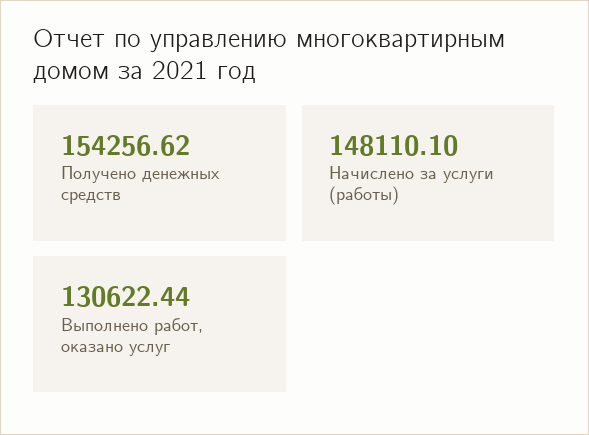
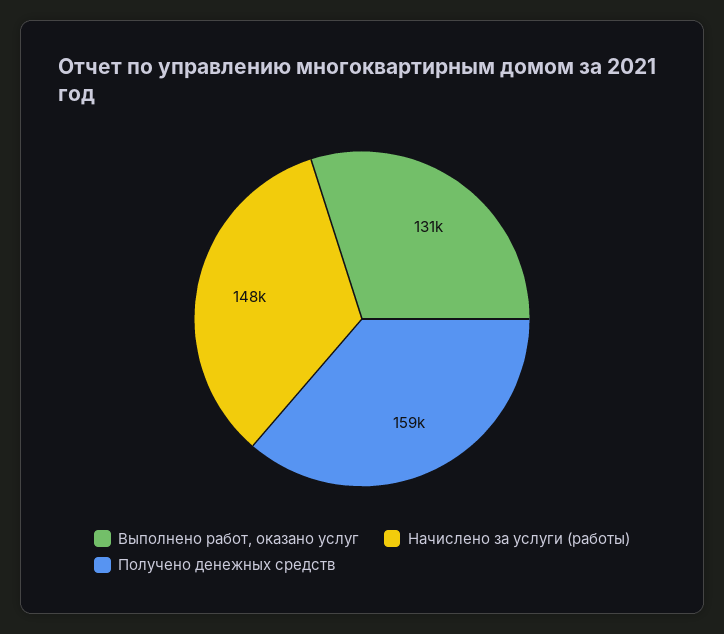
  {
-   "Получено денежных средств": 154256.62,
+   "Получено денежных средств": 159000,
    "Начислено за услуги (работы)": 148110.1,
    "Выполнено работ, оказано услуг": 130622.44
  }

